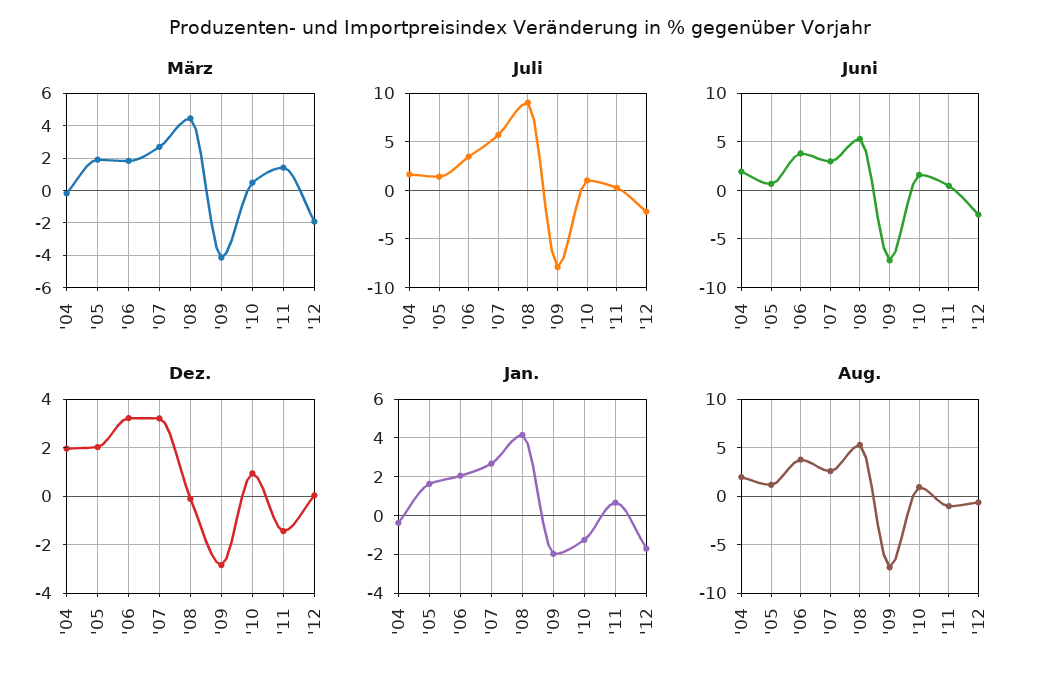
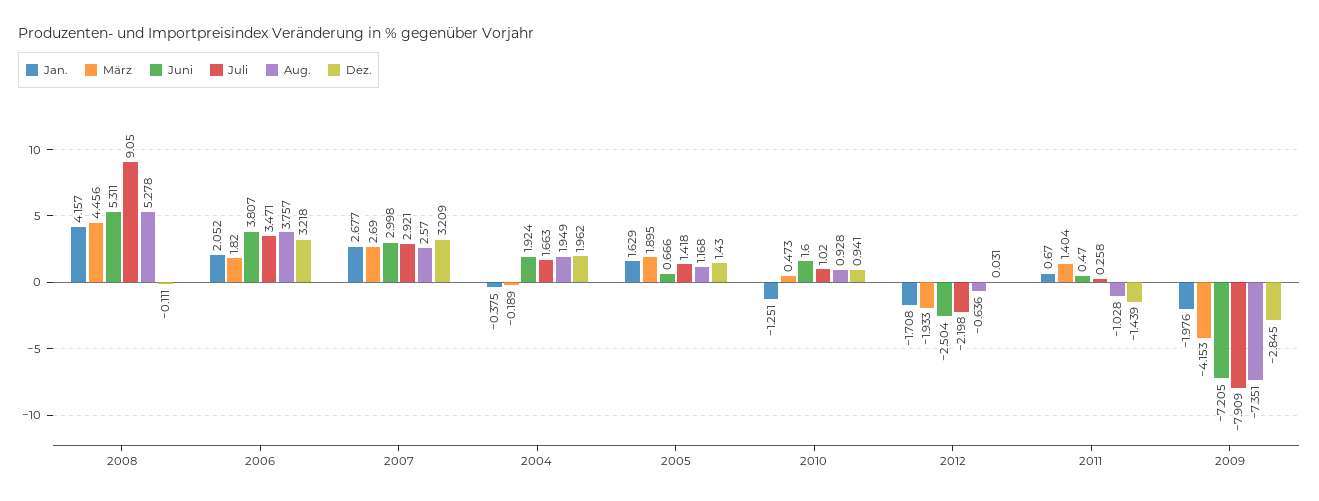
  {
    "März": {
      "'04": -0.189,
      "'05": 1.895,
      "'06": 1.82,
      "'07": 2.69,
      "'08": 4.456,
      "'09": -4.153,
      "'10": 0.473,
      "'11": 1.404,
      "'12": -1.933
    },
    "Juli": {
      "'04": 1.663,
      "'05": 1.418,
      "'06": 3.471,
-     "'07": 6,
+     "'07": 2.921,
      "'08": 9.05,
      "'09": -7.909,
      "'10": 1.02,
      "'11": 0.258,
      "'12": -2.198
    },
    "Juni": {
      "'04": 1.924,
      "'05": 0.666,
      "'06": 3.807,
      "'07": 2.998,
      "'08": 5.311,
      "'09": -7.205,
      "'10": 1.6,
      "'11": 0.47,
      "'12": -2.504
    },
    "Dez.": {
      "'04": 1.962,
-     "'05": 2,
+     "'05": 1.43,
      "'06": 3.218,
      "'07": 3.209,
      "'08": -0.111,
      "'09": -2.845,
      "'10": 0.941,
      "'11": -1.439,
      "'12": 0.031
    },
    "Jan.": {
      "'04": -0.375,
      "'05": 1.629,
      "'06": 2.052,
      "'07": 2.677,
      "'08": 4.157,
      "'09": -1.976,
      "'10": -1.251,
      "'11": 0.67,
      "'12": -1.708
    },
    "Aug.": {
      "'04": 1.949,
      "'05": 1.168,
      "'06": 3.757,
      "'07": 2.57,
      "'08": 5.278,
      "'09": -7.351,
      "'10": 0.928,
      "'11": -1.028,
      "'12": -0.636
    }
  }

